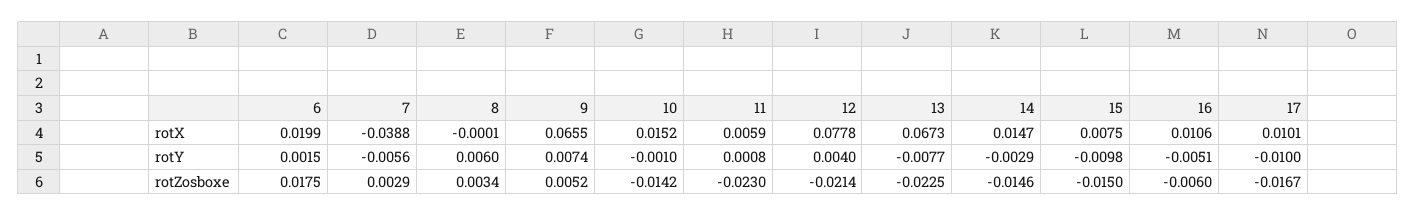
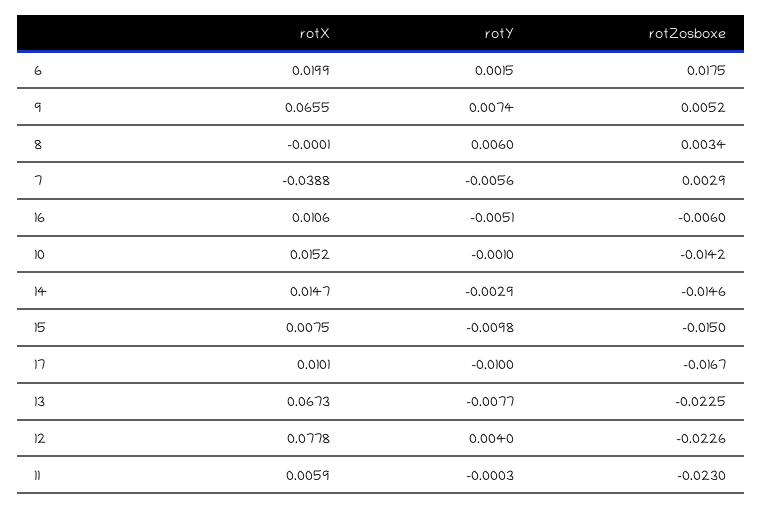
  {
    "6": {
      "rotX": 0.0199,
      "rotY": 0.0015,
      "rotZosboxe": 0.0175
    },
    "7": {
      "rotX": -0.0388,
      "rotY": -0.0056,
      "rotZosboxe": 0.0029
    },
    "8": {
      "rotX": -0.0001,
      "rotY": 0.006,
      "rotZosboxe": 0.0034
    },
    "9": {
      "rotX": 0.0655,
      "rotY": 0.0074,
      "rotZosboxe": 0.0052
    },
    "10": {
      "rotX": 0.0152,
      "rotY": -0.001,
      "rotZosboxe": -0.0142
    },
    "11": {
      "rotX": 0.0059,
-     "rotY": 0.0008,
+     "rotY": -0.0003,
      "rotZosboxe": -0.023
    },
    "12": {
      "rotX": 0.0778,
      "rotY": 0.004,
-     "rotZosboxe": -0.0214
+     "rotZosboxe": -0.0226
    },
    "13": {
      "rotX": 0.0673,
      "rotY": -0.0077,
      "rotZosboxe": -0.0225
    },
    "14": {
      "rotX": 0.0147,
      "rotY": -0.0029,
      "rotZosboxe": -0.0146
    },
    "15": {
      "rotX": 0.0075,
      "rotY": -0.0098,
      "rotZosboxe": -0.015
    },
    "16": {
      "rotX": 0.0106,
      "rotY": -0.0051,
      "rotZosboxe": -0.006
    },
    "17": {
      "rotX": 0.0101,
      "rotY": -0.01,
      "rotZosboxe": -0.0167
    }
  }

